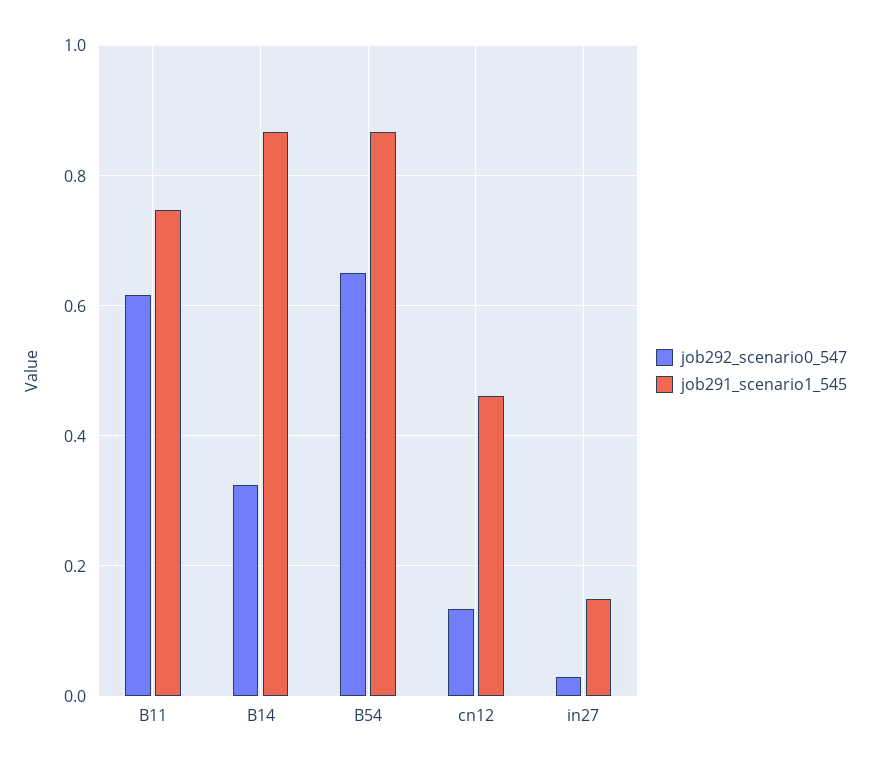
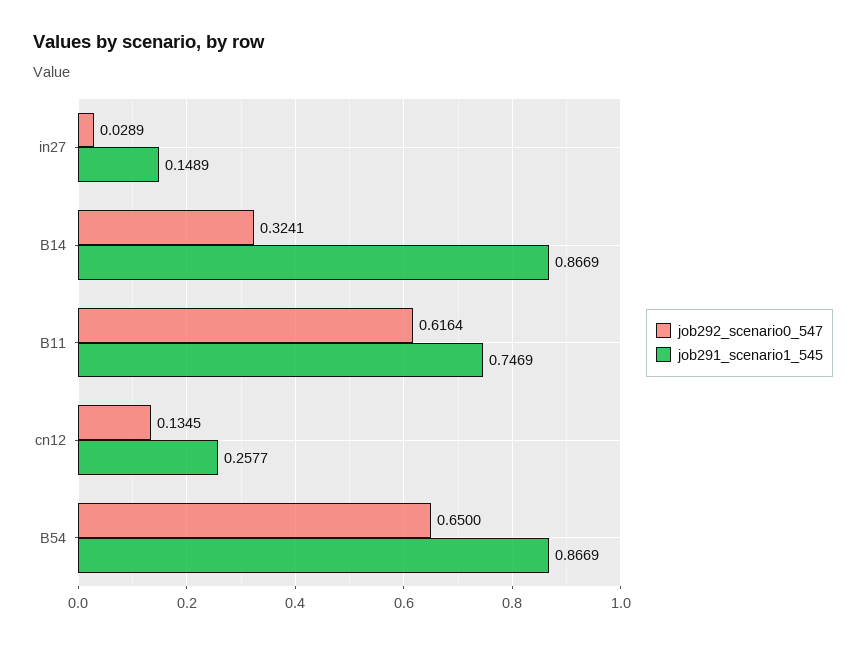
  {
    "job292_scenario0_547": {
      "B11": 0.6164,
      "B14": 0.3241,
      "B54": 0.65,
      "cn12": 0.1345,
      "in27": 0.0289
    },
    "job291_scenario1_545": {
      "B11": 0.7469,
      "B14": 0.8669,
      "B54": 0.8669,
-     "cn12": 0.46,
+     "cn12": 0.2577,
      "in27": 0.1489
    }
  }

